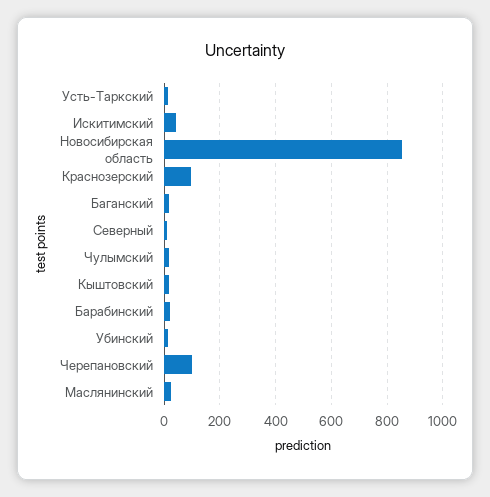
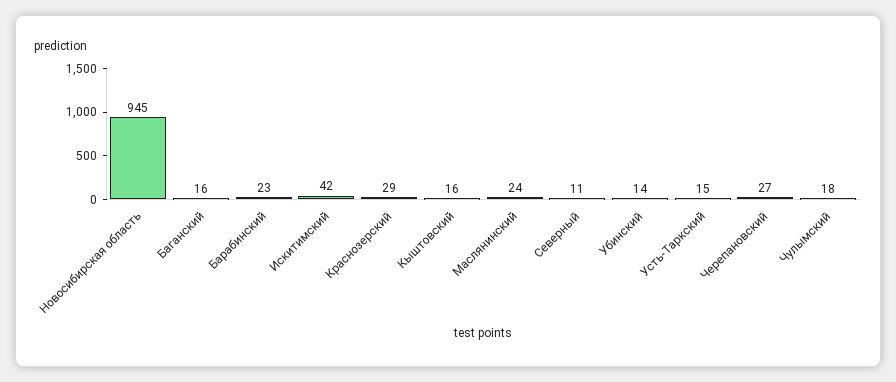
  {
    "Усть-Таркский": 15,
    "Искитимский": 42,
-   "Новосибирская область": 850,
+   "Новосибирская область": 945,
-   "Краснозерский": 100,
+   "Краснозерский": 29,
    "Баганский": 16,
    "Северный": 11,
    "Чулымский": 18,
    "Кыштовский": 16,
    "Барабинский": 23,
    "Убинский": 14,
-   "Черепановский": 100,
+   "Черепановский": 27,
    "Маслянинский": 24
  }

